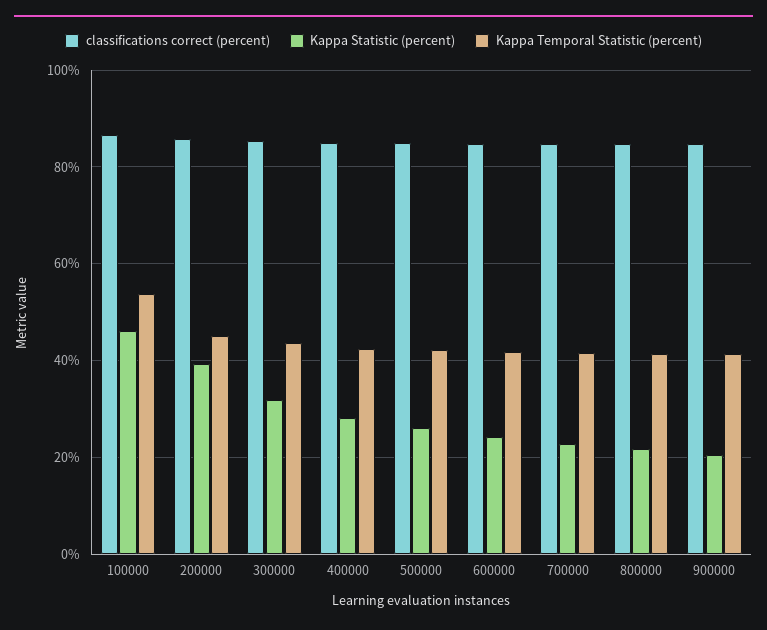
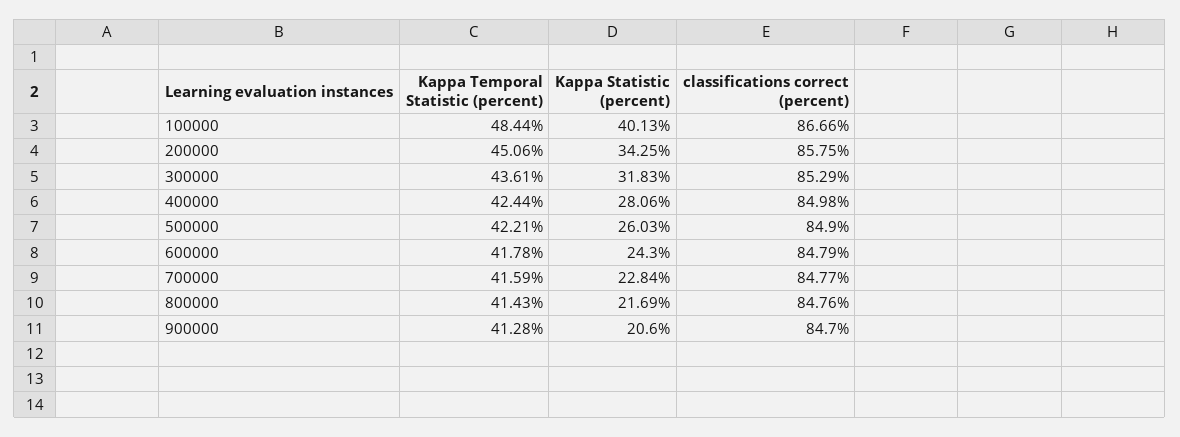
  {
    "classifications correct (percent)": {
      "100000": 86.66,
      "200000": 85.75,
      "300000": 85.29,
      "400000": 84.98,
      "500000": 84.9,
      "600000": 84.79,
      "700000": 84.77,
      "800000": 84.76,
      "900000": 84.7
    },
    "Kappa Statistic (percent)": {
-     "100000": 46,
+     "100000": 40.13,
-     "200000": 40,
+     "200000": 34.25,
      "300000": 31.83,
      "400000": 28.06,
      "500000": 26.03,
      "600000": 24.3,
      "700000": 22.84,
      "800000": 21.69,
      "900000": 20.6
    },
    "Kappa Temporal Statistic (percent)": {
-     "100000": 54,
+     "100000": 48.44,
      "200000": 45.06,
      "300000": 43.61,
      "400000": 42.44,
      "500000": 42.21,
      "600000": 41.78,
      "700000": 41.59,
      "800000": 41.43,
      "900000": 41.28
    }
  }

